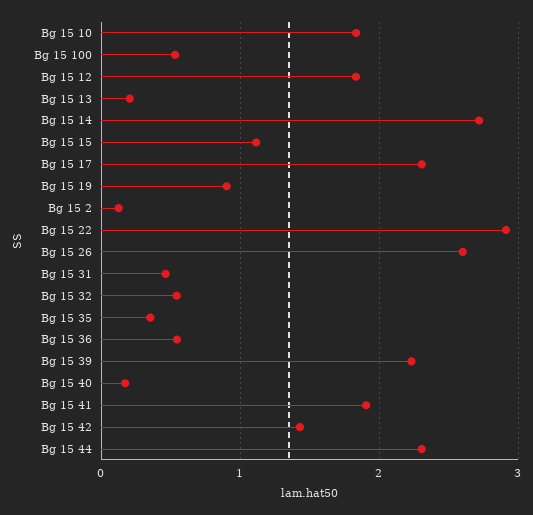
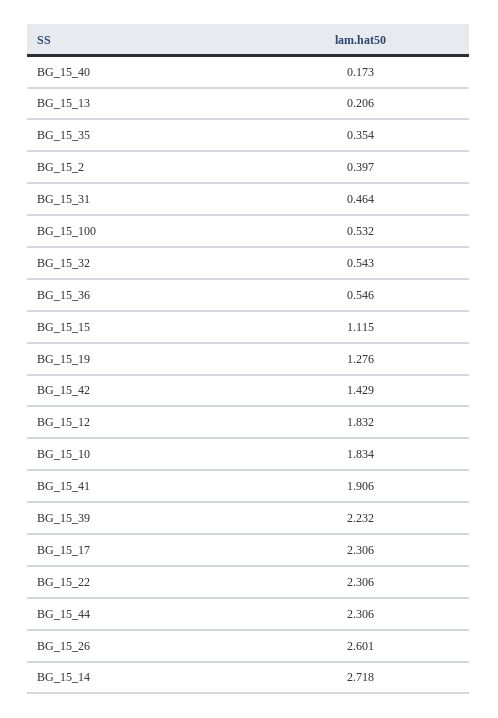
  {
    "Bg 15 10": 1.834,
    "Bg 15 100": 0.532,
    "Bg 15 12": 1.832,
    "Bg 15 13": 0.206,
    "Bg 15 14": 2.718,
    "Bg 15 15": 1.115,
    "Bg 15 17": 2.306,
-   "Bg 15 19": 0.9,
+   "Bg 15 19": 1.276,
-   "Bg 15 2": 0.1,
+   "Bg 15 2": 0.397,
-   "Bg 15 22": 2.9,
+   "Bg 15 22": 2.306,
    "Bg 15 26": 2.601,
    "Bg 15 31": 0.464,
    "Bg 15 32": 0.543,
    "Bg 15 35": 0.354,
    "Bg 15 36": 0.546,
    "Bg 15 39": 2.232,
    "Bg 15 40": 0.173,
    "Bg 15 41": 1.906,
    "Bg 15 42": 1.429,
    "Bg 15 44": 2.306
  }

